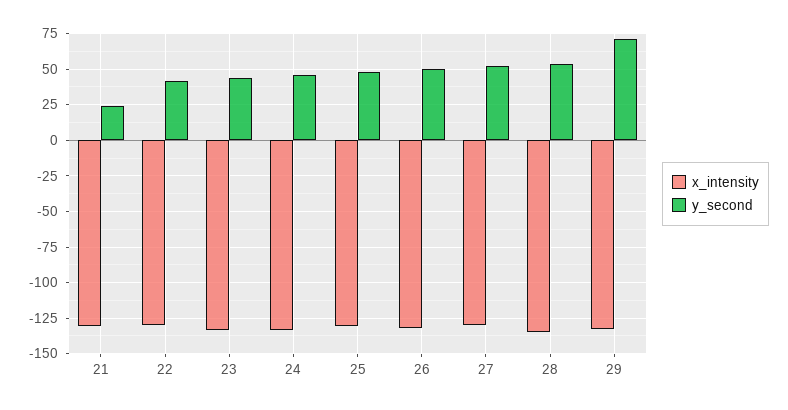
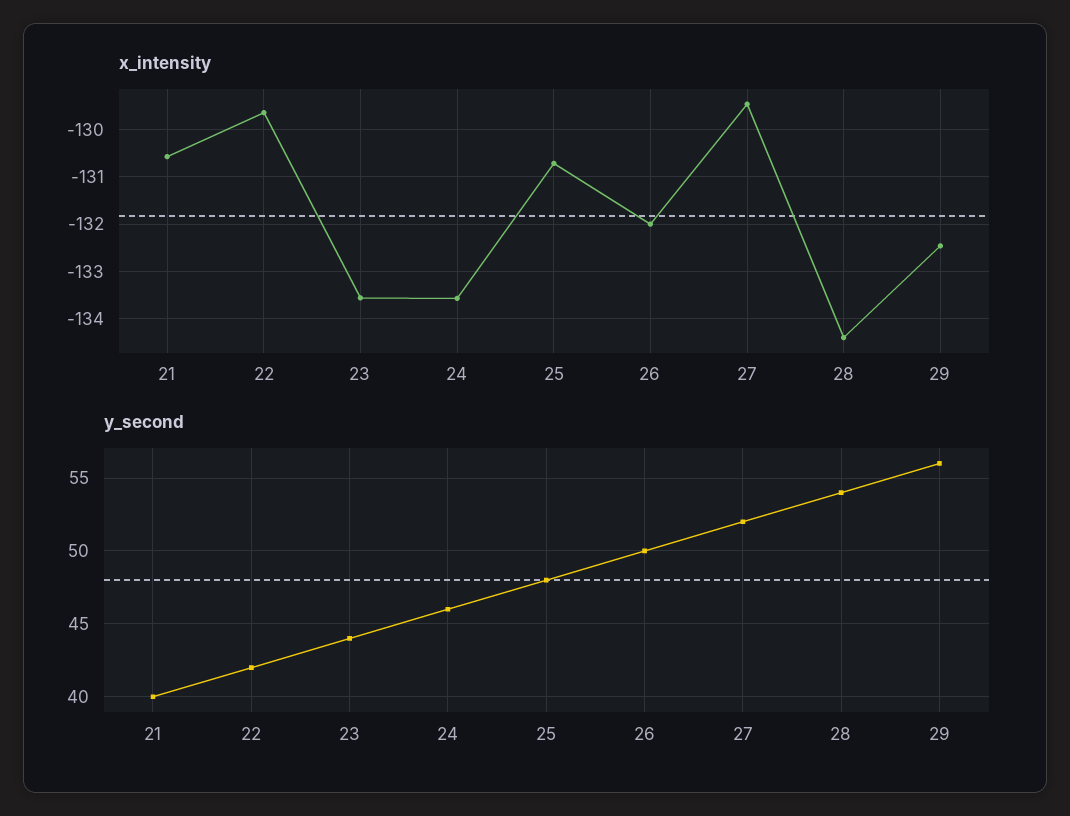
  {
    "x_intensity": {
      "21": -130.6,
      "22": -129.6,
      "23": -133.6,
      "24": -133.6,
      "25": -130.8,
      "26": -132,
      "27": -129.4,
      "28": -134.4,
      "29": -132.4
    },
    "y_second": {
-     "21": 25,
+     "21": 40,
      "22": 42,
      "23": 44,
      "24": 46,
      "25": 48,
      "26": 50,
      "27": 52,
      "28": 54,
-     "29": 70
+     "29": 56
    }
  }

